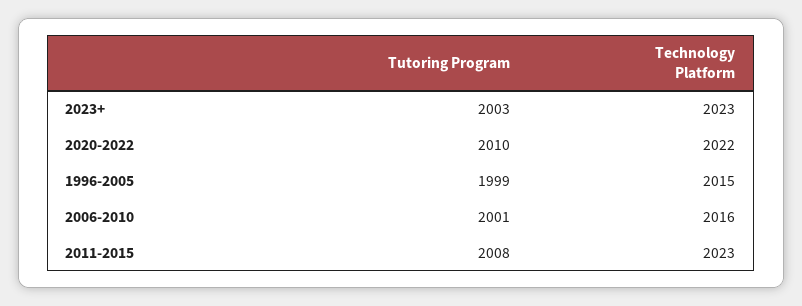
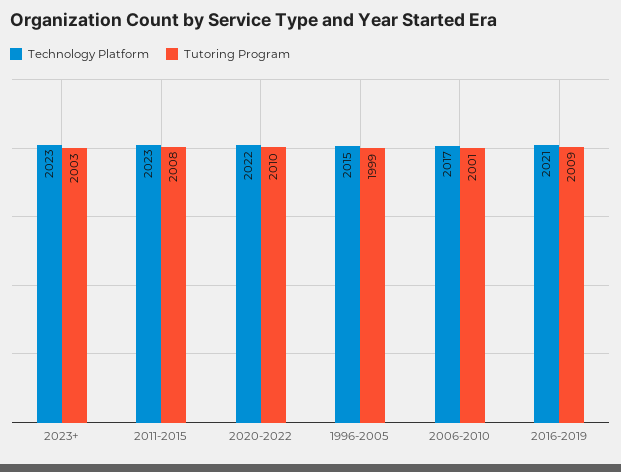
  {
    "Tutoring Program": {
      "2023+": 2003,
      "2020-2022": 2010,
      "1996-2005": 1999,
      "2006-2010": 2001,
-     "2011-2015": 2008
+     "2011-2015": 2008,
+     "2016-2019": 2009
    },
    "Technology Platform": {
      "2023+": 2023,
      "2020-2022": 2022,
      "1996-2005": 2015,
-     "2006-2010": 2016,
+     "2006-2010": 2017,
-     "2011-2015": 2023
+     "2011-2015": 2023,
+     "2016-2019": 2021
    }
  }

